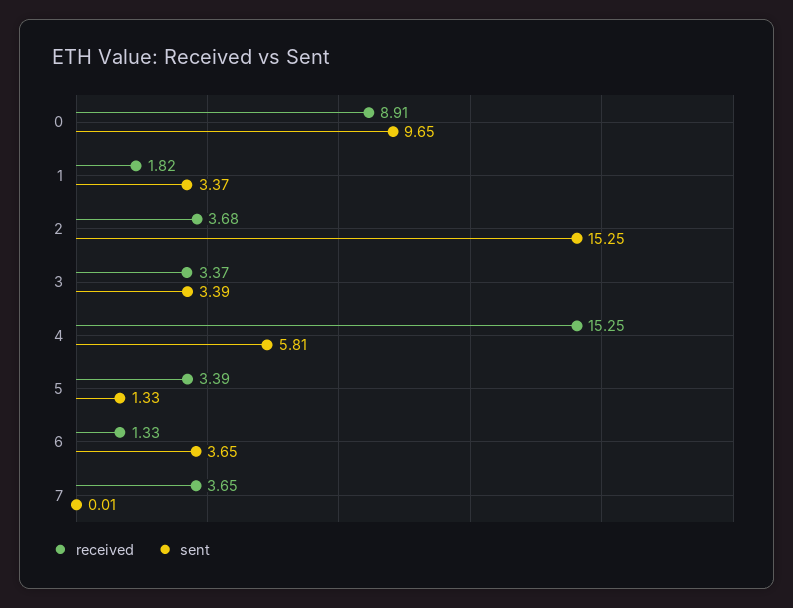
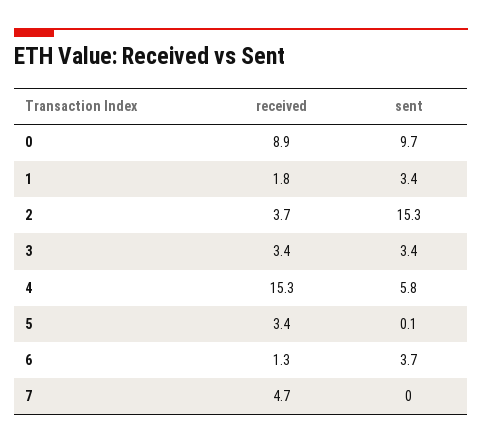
  {
    "received": {
      "0": 8.91,
      "1": 1.82,
      "2": 3.68,
      "3": 3.37,
      "4": 15.25,
      "5": 3.39,
      "6": 1.33,
-     "7": 3.65
+     "7": 4.7
    },
    "sent": {
      "0": 9.65,
      "1": 3.37,
      "2": 15.25,
      "3": 3.39,
      "4": 5.81,
-     "5": 1.33,
+     "5": 0.1,
      "6": 3.65,
      "7": 0.01
    }
  }

